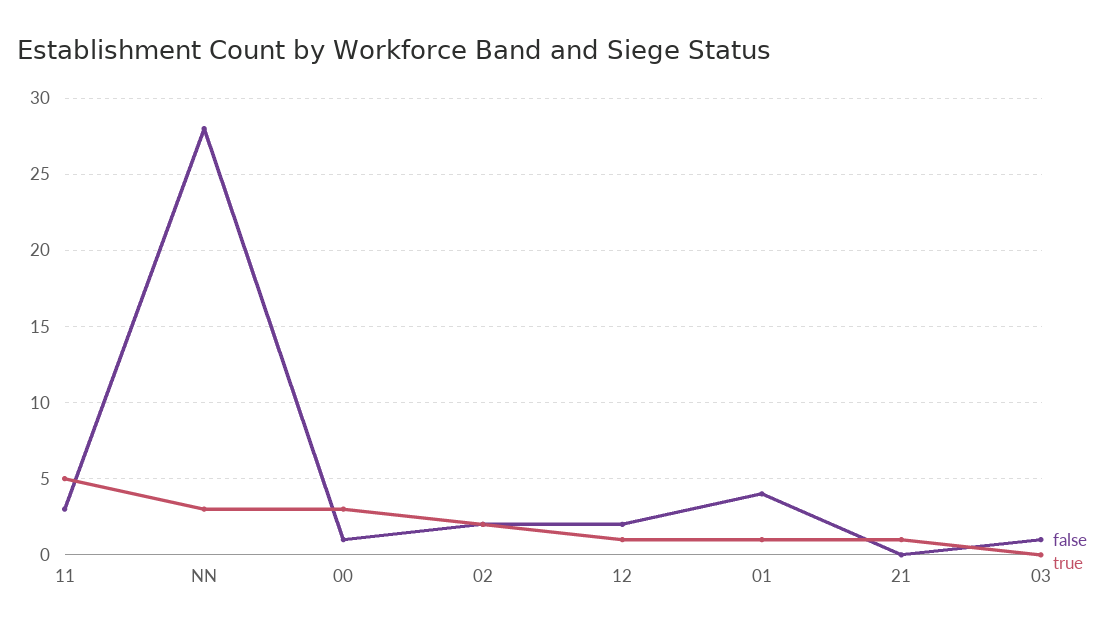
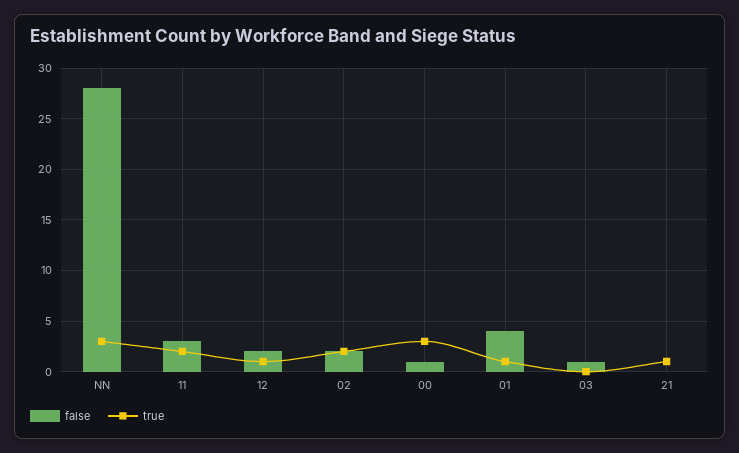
  {
    "false": {
      "11": 3,
      "NN": 28,
      "00": 1,
      "02": 2,
      "12": 2,
      "01": 4,
      "21": 0,
      "03": 1
    },
    "true": {
-     "11": 5,
+     "11": 2,
      "NN": 3,
      "00": 3,
      "02": 2,
      "12": 1,
      "01": 1,
      "21": 1,
      "03": 0
    }
  }

